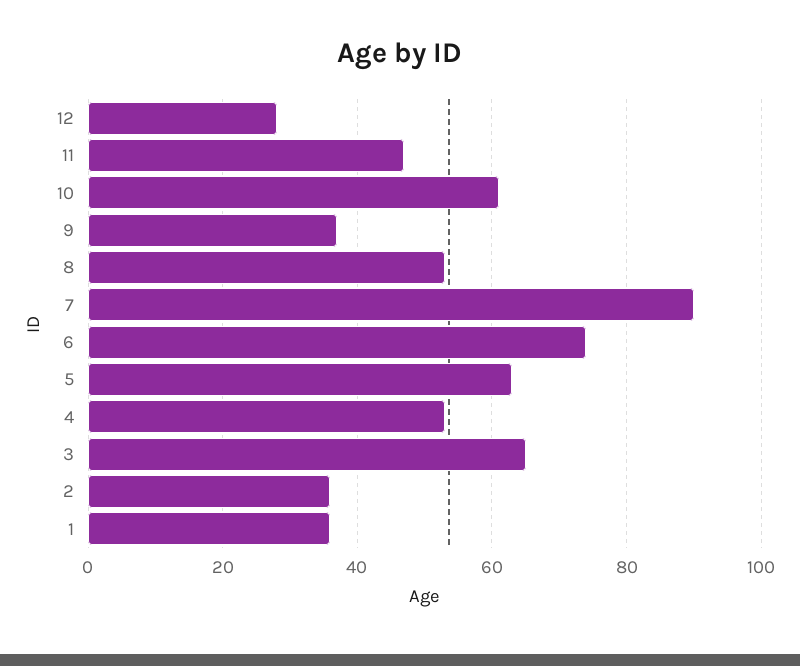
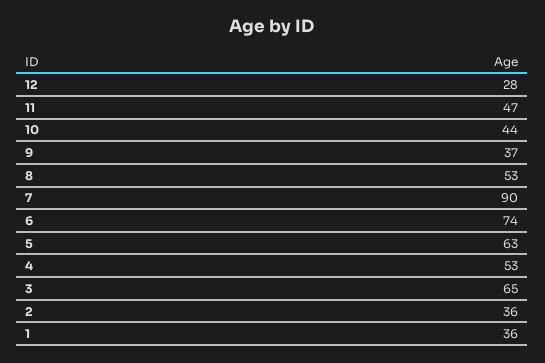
  {
    "12": 28,
    "11": 47,
-   "10": 60,
+   "10": 44,
    "9": 37,
    "8": 53,
    "7": 90,
    "6": 74,
    "5": 63,
    "4": 53,
    "3": 65,
    "2": 36,
    "1": 36
  }

